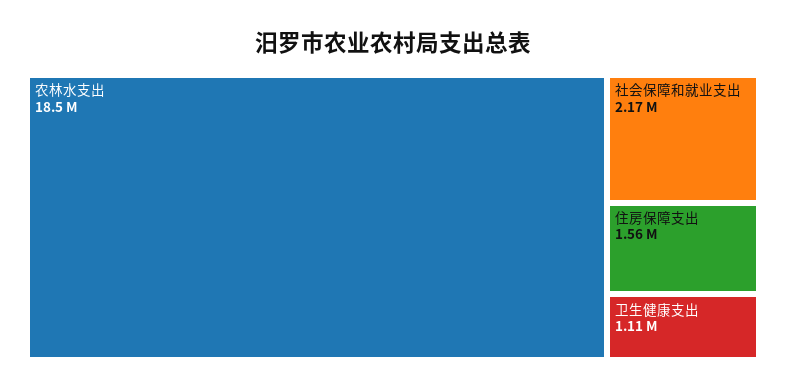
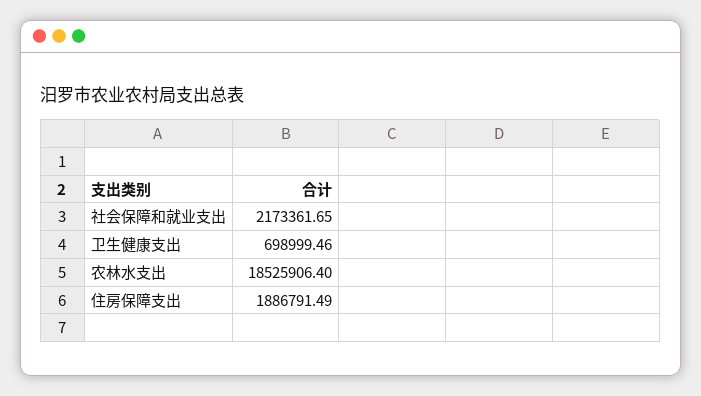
  {
    "农林水支出": 18525906.4,
    "社会保障和就业支出": 2173361.65,
-   "住房保障支出": 1560000,
+   "住房保障支出": 1886791.49,
-   "卫生健康支出": 1110000
+   "卫生健康支出": 698999.46
  }

